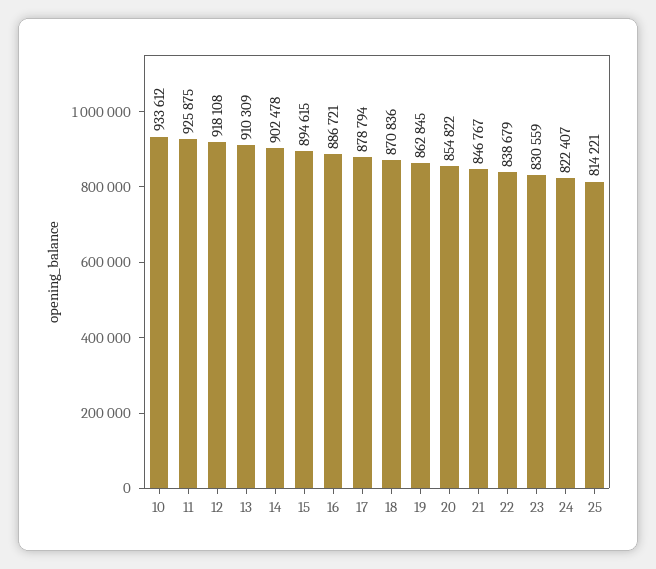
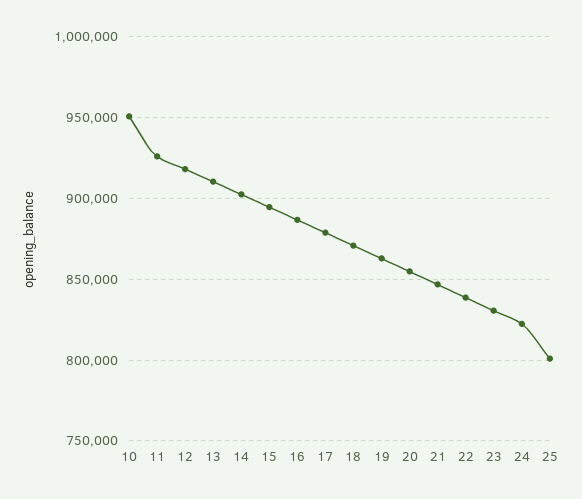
  {
-   "10": 933612,
+   "10": 950000,
    "11": 925875,
    "12": 918108,
    "13": 910309,
    "14": 902478,
    "15": 894615,
    "16": 886721,
    "17": 878794,
    "18": 870836,
    "19": 862845,
    "20": 854822,
    "21": 846767,
    "22": 838679,
    "23": 830559,
    "24": 822407,
-   "25": 814221
+   "25": 800000
  }

